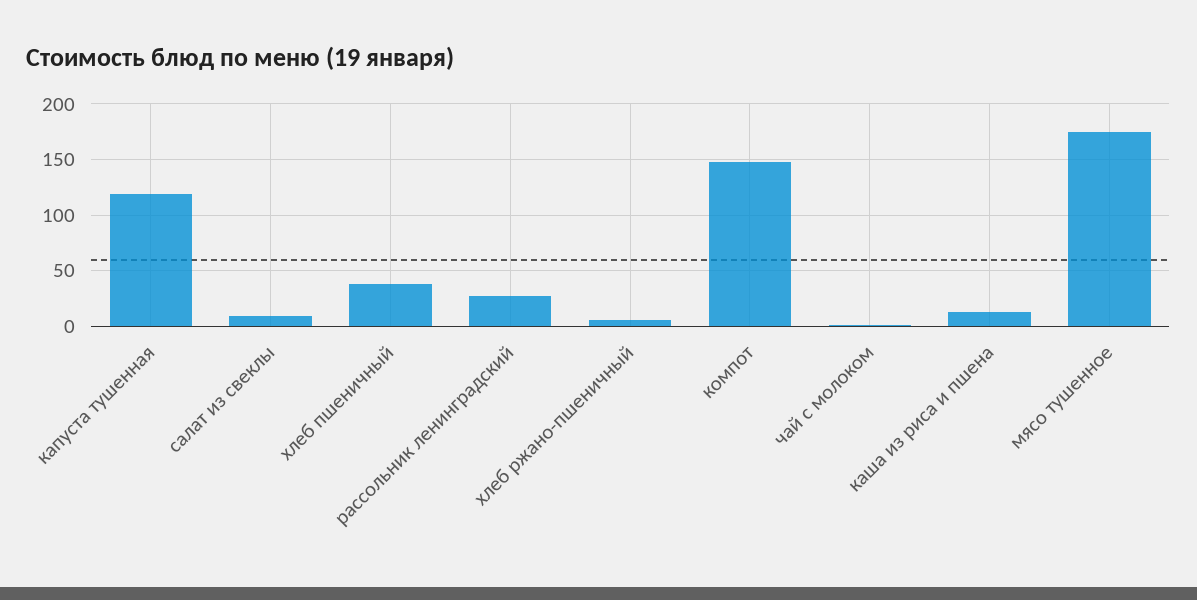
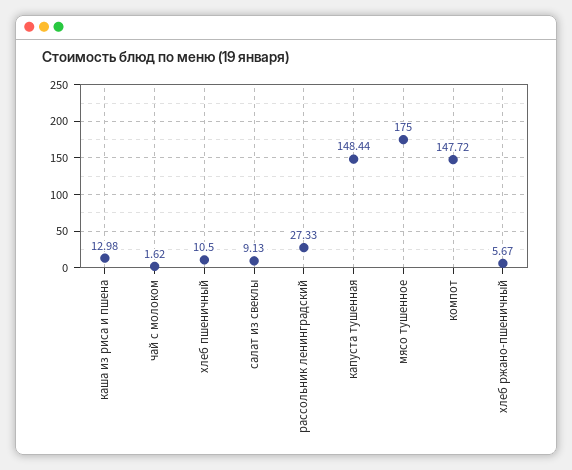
  {
-   "капуста тушенная": 120,
+   "капуста тушенная": 148.44,
    "салат из свеклы": 9.13,
-   "хлеб пшеничный": 40,
+   "хлеб пшеничный": 10.5,
    "рассольник ленинградский": 27.33,
    "хлеб ржано-пшеничный": 5.67,
    "компот": 147.72,
    "чай с молоком": 1.62,
    "каша из риса и пшена": 12.98,
    "мясо тушенное": 175
  }

